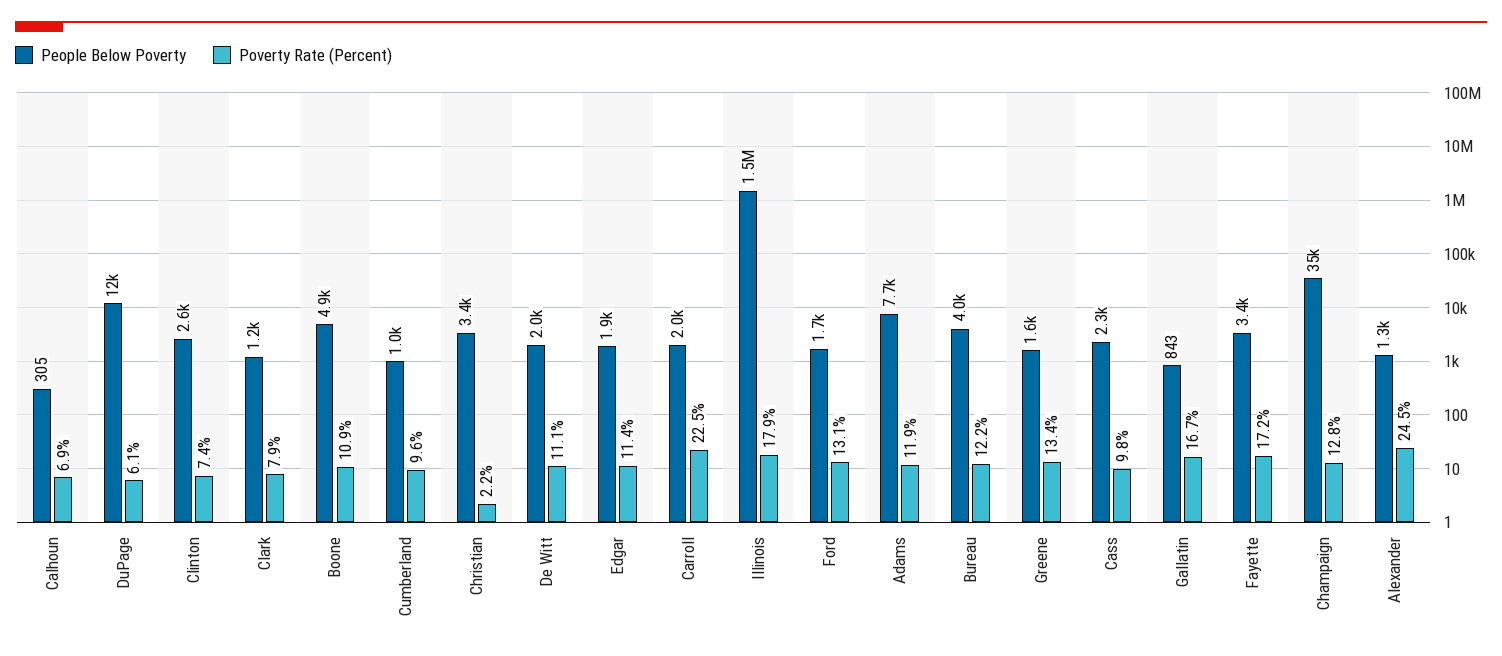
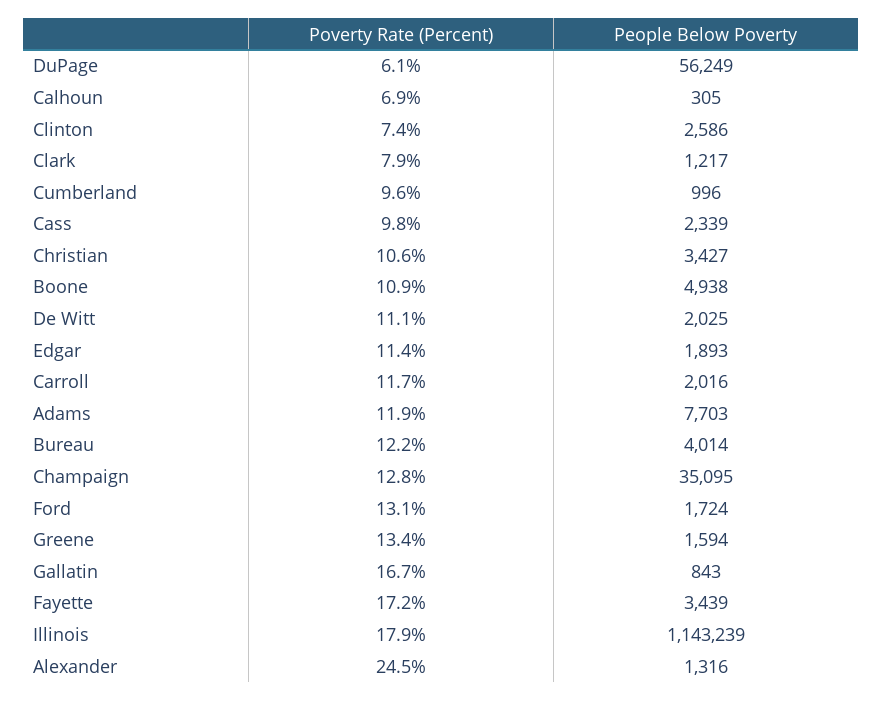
  {
    "People Below Poverty": {
      "Calhoun": 305,
-     "DuPage": 12000,
+     "DuPage": 56249,
      "Clinton": 2586,
      "Clark": 1217,
      "Boone": 4938,
      "Cumberland": 996,
      "Christian": 3427,
      "De Witt": 2025,
      "Edgar": 1893,
      "Carroll": 2016,
-     "Illinois": 1500000,
+     "Illinois": 1143239,
      "Ford": 1724,
      "Adams": 7703,
      "Bureau": 4014,
      "Greene": 1594,
      "Cass": 2339,
      "Gallatin": 843,
      "Fayette": 3439,
      "Champaign": 35095,
      "Alexander": 1316
    },
    "Poverty Rate (Percent)": {
      "Calhoun": 6.9,
      "DuPage": 6.1,
      "Clinton": 7.4,
      "Clark": 7.9,
      "Boone": 10.9,
      "Cumberland": 9.6,
-     "Christian": 2.2,
+     "Christian": 10.6,
      "De Witt": 11.1,
      "Edgar": 11.4,
-     "Carroll": 22.5,
+     "Carroll": 11.7,
      "Illinois": 17.9,
      "Ford": 13.1,
      "Adams": 11.9,
      "Bureau": 12.2,
      "Greene": 13.4,
      "Cass": 9.8,
      "Gallatin": 16.7,
      "Fayette": 17.2,
      "Champaign": 12.8,
      "Alexander": 24.5
    }
  }

